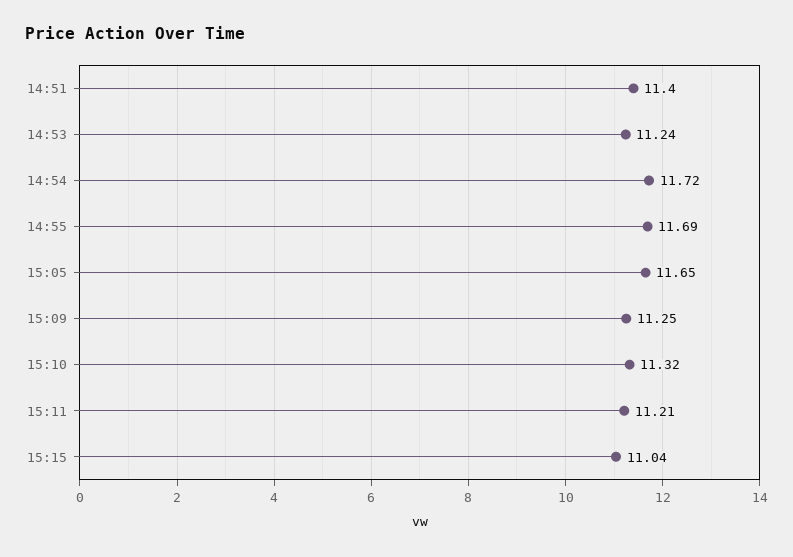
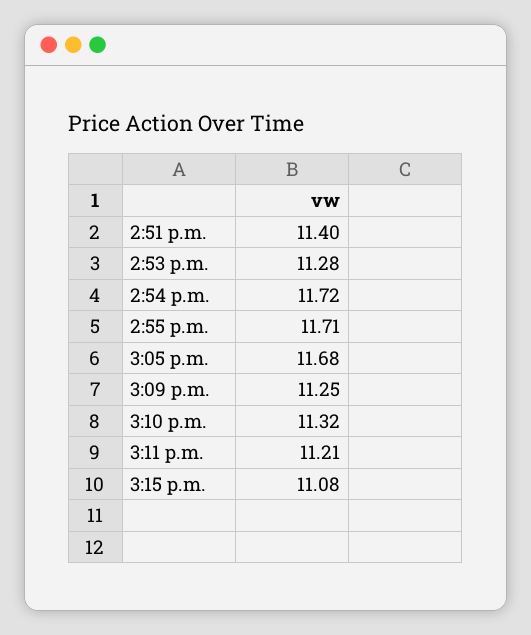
  {
    "14:51": 11.4,
-   "14:53": 11.24,
+   "14:53": 11.28,
    "14:54": 11.72,
-   "14:55": 11.69,
+   "14:55": 11.71,
-   "15:05": 11.65,
+   "15:05": 11.68,
    "15:09": 11.25,
    "15:10": 11.32,
    "15:11": 11.21,
-   "15:15": 11.04
+   "15:15": 11.08
  }

